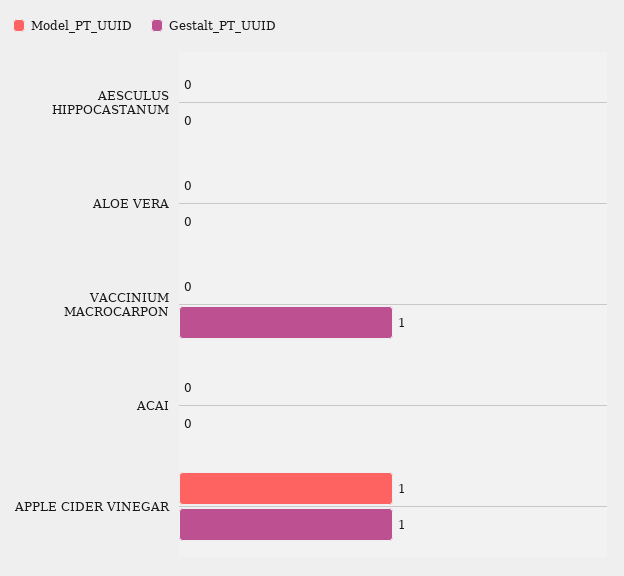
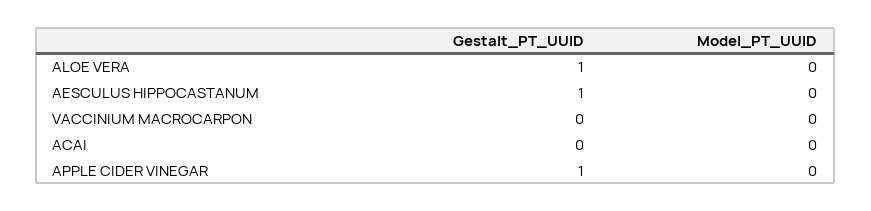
  {
    "Model_PT_UUID": {
      "AESCULUS HIPPOCASTANUM": 0,
      "ALOE VERA": 0,
      "VACCINIUM MACROCARPON": 0,
      "ACAI": 0,
-     "APPLE CIDER VINEGAR": 1
+     "APPLE CIDER VINEGAR": 0
    },
    "Gestalt_PT_UUID": {
-     "AESCULUS HIPPOCASTANUM": 0,
+     "AESCULUS HIPPOCASTANUM": 1,
-     "ALOE VERA": 0,
+     "ALOE VERA": 1,
-     "VACCINIUM MACROCARPON": 1,
+     "VACCINIUM MACROCARPON": 0,
      "ACAI": 0,
      "APPLE CIDER VINEGAR": 1
    }
  }

